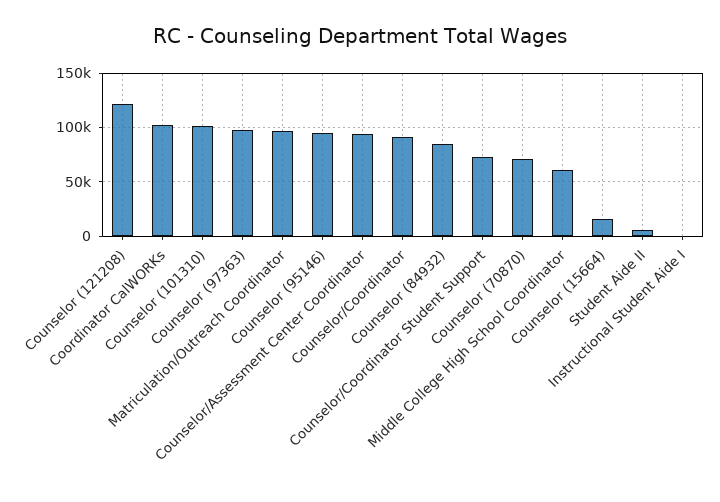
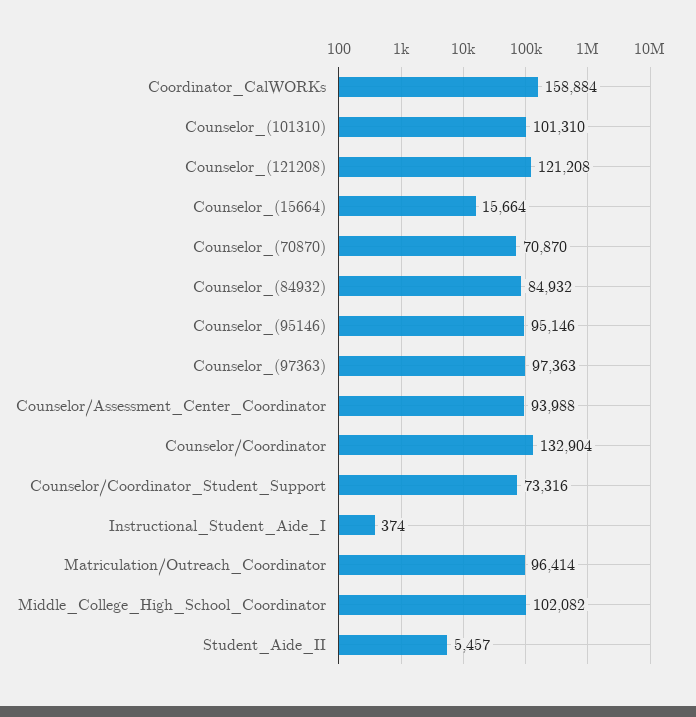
  {
    "Counselor (121208)": 121208,
-   "Coordinator CalWORKs": 100000,
+   "Coordinator CalWORKs": 158884,
    "Counselor (101310)": 101310,
    "Counselor (97363)": 97363,
    "Matriculation/Outreach Coordinator": 96414,
    "Counselor (95146)": 95146,
    "Counselor/Assessment Center Coordinator": 93988,
-   "Counselor/Coordinator": 90000,
+   "Counselor/Coordinator": 132904,
    "Counselor (84932)": 84932,
    "Counselor/Coordinator Student Support": 73316,
    "Counselor (70870)": 70870,
-   "Middle College High School Coordinator": 60000,
+   "Middle College High School Coordinator": 102082,
    "Counselor (15664)": 15664,
    "Student Aide II": 5457,
    "Instructional Student Aide I": 374
  }

